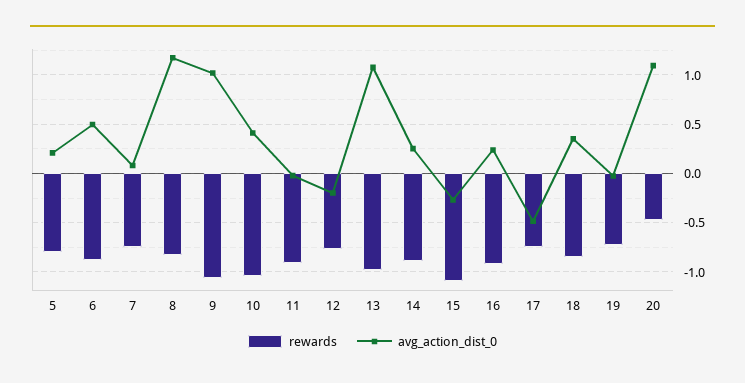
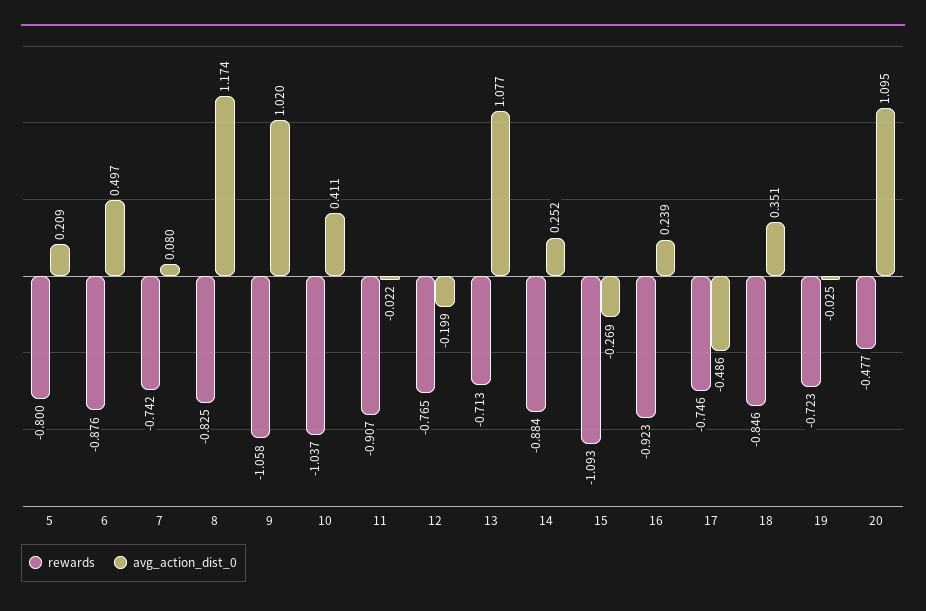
  {
    "rewards": {
      "5": -0.8,
      "6": -0.876,
      "7": -0.742,
      "8": -0.825,
      "9": -1.058,
      "10": -1.037,
      "11": -0.907,
      "12": -0.765,
-     "13": -1,
+     "13": -0.713,
      "14": -0.884,
      "15": -1.093,
      "16": -0.923,
      "17": -0.746,
      "18": -0.846,
      "19": -0.723,
      "20": -0.477
    },
    "avg_action_dist_0": {
      "5": 0.209,
      "6": 0.497,
      "7": 0.08,
      "8": 1.174,
      "9": 1.02,
      "10": 0.411,
      "11": -0.022,
      "12": -0.199,
      "13": 1.077,
      "14": 0.252,
      "15": -0.269,
      "16": 0.239,
      "17": -0.486,
      "18": 0.351,
      "19": -0.025,
      "20": 1.095
    }
  }

